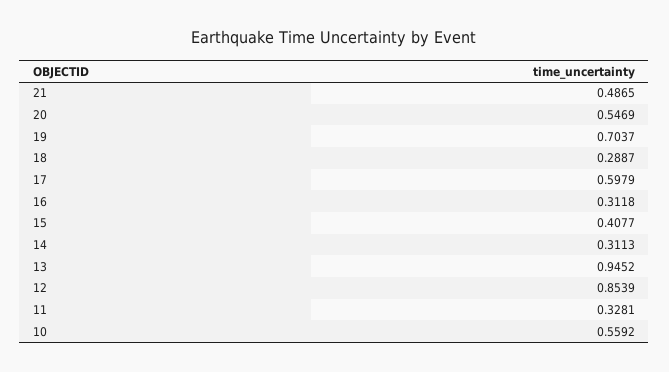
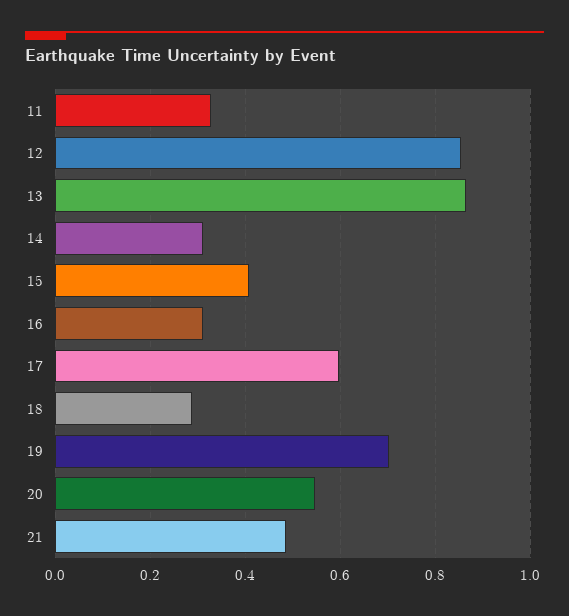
  {
    "21": 0.4865,
    "20": 0.5469,
    "19": 0.7037,
    "18": 0.2887,
    "17": 0.5979,
    "16": 0.3118,
    "15": 0.4077,
    "14": 0.3113,
-   "13": 0.9452,
+   "13": 0.86,
    "12": 0.8539,
-   "11": 0.3281,
+   "11": 0.3281
-   "10": 0.5592
  }

